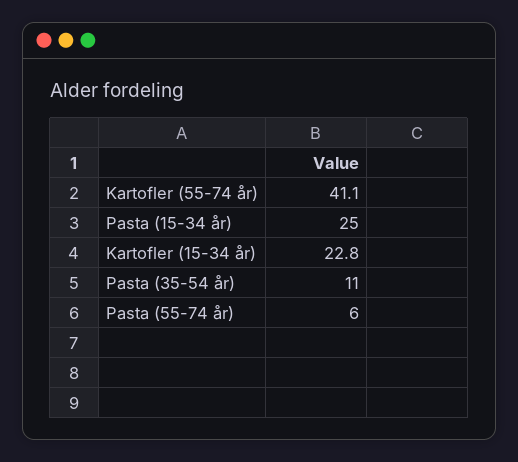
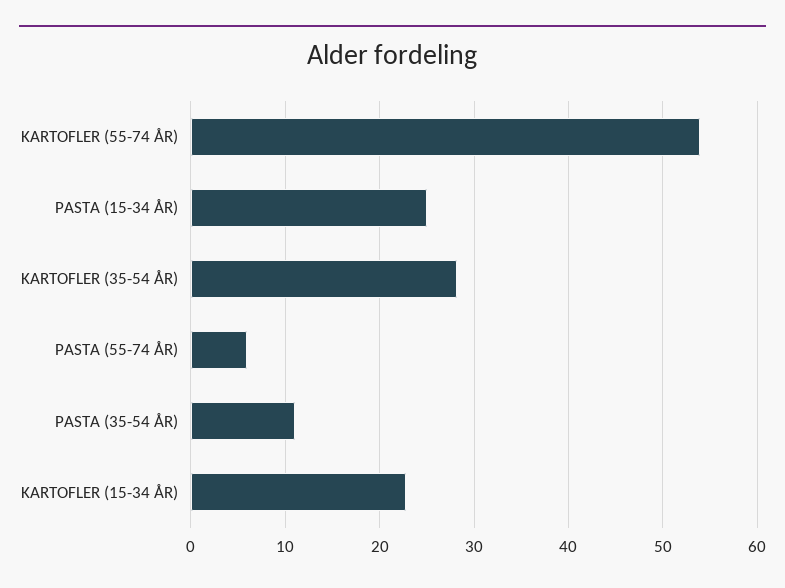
  {
-   "Kartofler (55-74 år)": 41.1,
+   "Kartofler (55-74 år)": 54,
    "Pasta (15-34 år)": 25,
    "Kartofler (15-34 år)": 22.8,
    "Pasta (35-54 år)": 11,
-   "Pasta (55-74 år)": 6
+   "Pasta (55-74 år)": 6,
+   "KARTOFLER (35-54 ÅR)": 28
  }

